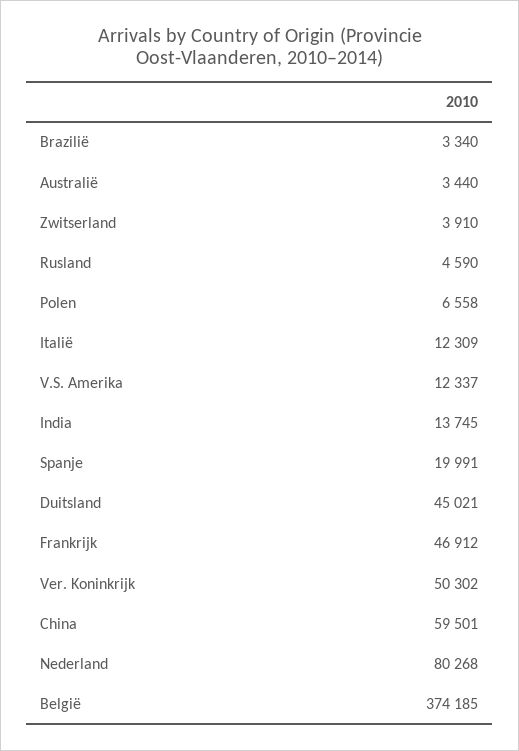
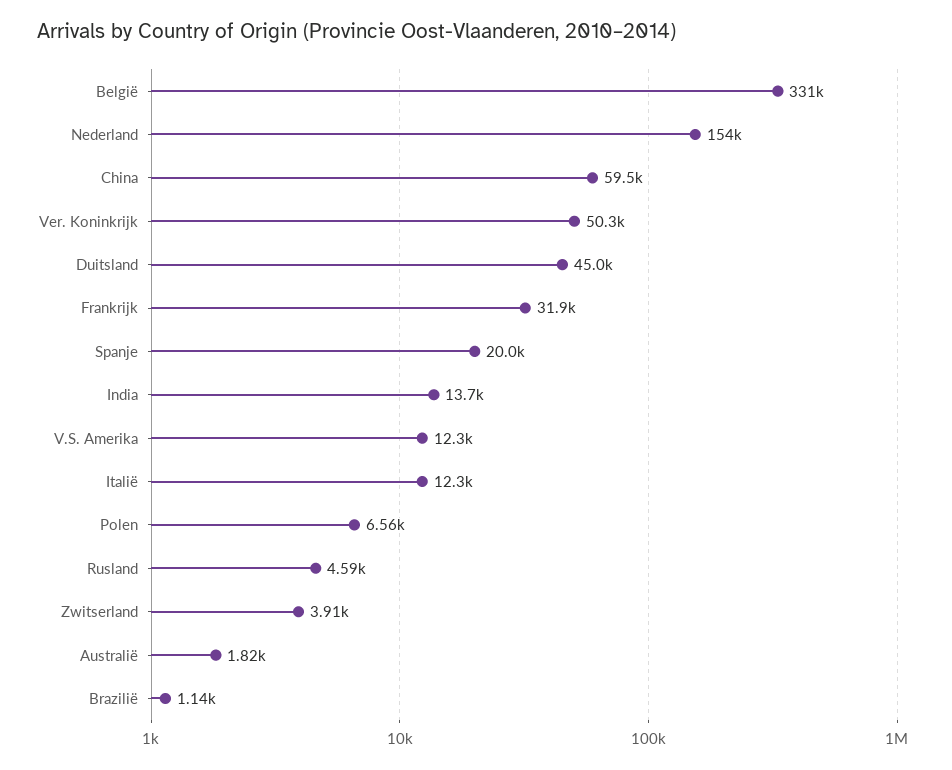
  {
-   "Brazilië": 3340,
+   "Brazilië": 1140,
-   "Australië": 3440,
+   "Australië": 1820,
    "Zwitserland": 3910,
    "Rusland": 4590,
    "Polen": 6558,
    "Italië": 12309,
    "V.S. Amerika": 12337,
    "India": 13745,
    "Spanje": 19991,
    "Duitsland": 45021,
-   "Frankrijk": 46912,
+   "Frankrijk": 31900,
    "Ver. Koninkrijk": 50302,
    "China": 59501,
-   "Nederland": 80268,
+   "Nederland": 154000,
-   "België": 374185
+   "België": 331000
  }

